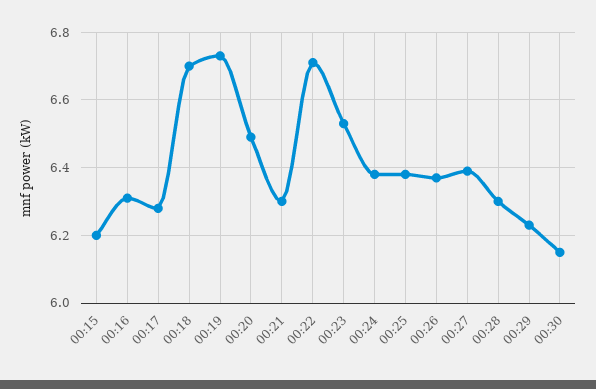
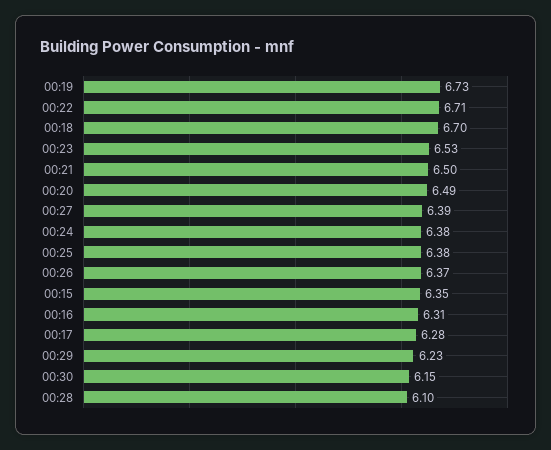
  {
-   "00:15": 6.2,
+   "00:15": 6.35,
    "00:16": 6.31,
    "00:17": 6.28,
    "00:18": 6.7,
    "00:19": 6.73,
    "00:20": 6.49,
-   "00:21": 6.3,
+   "00:21": 6.5,
    "00:22": 6.71,
    "00:23": 6.53,
    "00:24": 6.38,
    "00:25": 6.38,
    "00:26": 6.37,
    "00:27": 6.39,
-   "00:28": 6.3,
+   "00:28": 6.1,
    "00:29": 6.23,
    "00:30": 6.15
  }

